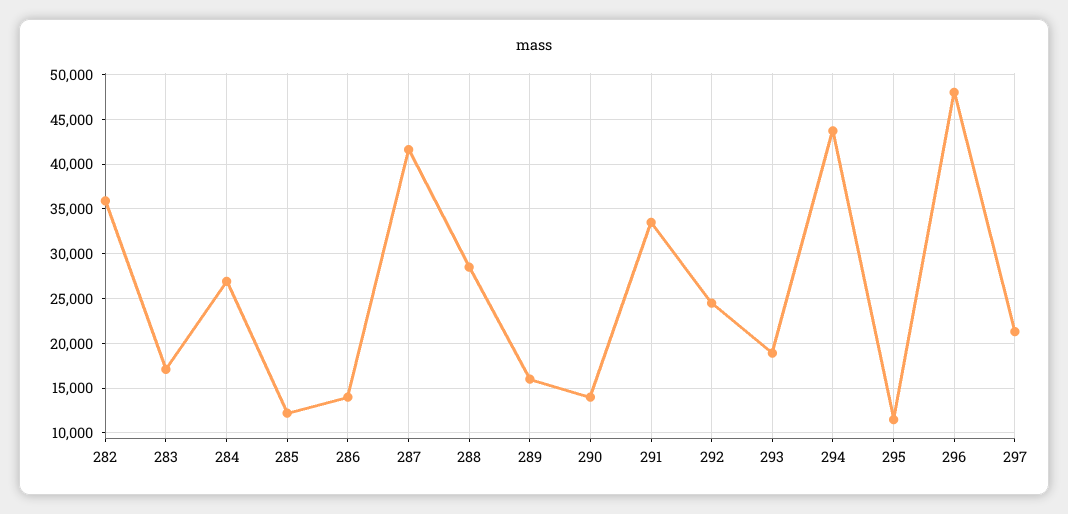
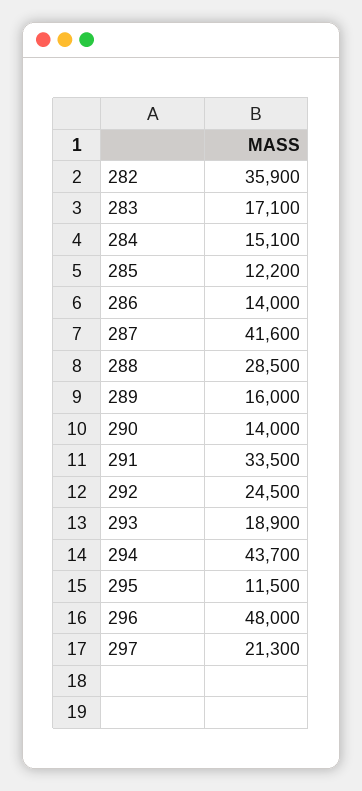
  {
    "282": 35900,
    "283": 17100,
-   "284": 27000,
+   "284": 15100,
    "285": 12200,
    "286": 14000,
    "287": 41600,
    "288": 28500,
    "289": 16000,
    "290": 14000,
    "291": 33500,
    "292": 24500,
    "293": 18900,
    "294": 43700,
    "295": 11500,
    "296": 48000,
    "297": 21300
  }

